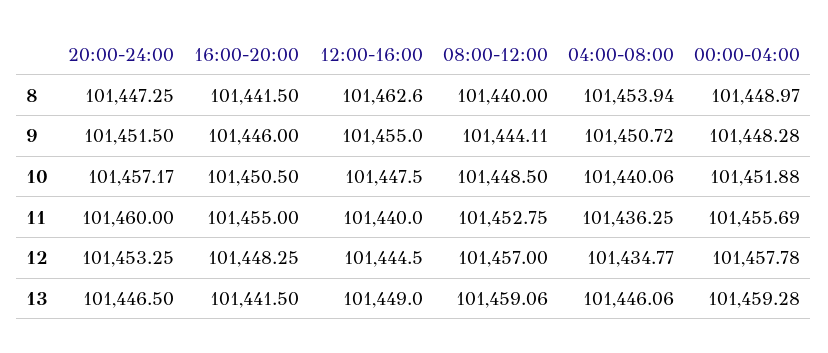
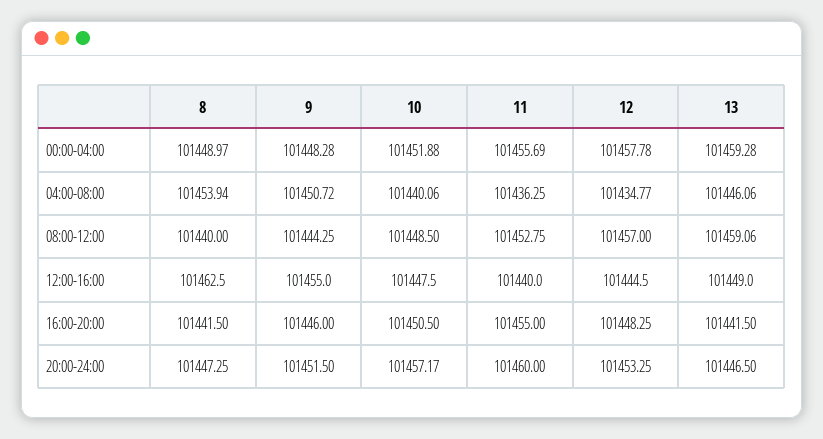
  {
    "20:00-24:00": {
      "8": 101447.25,
      "9": 101451.5,
      "10": 101457.17,
      "11": 101460,
      "12": 101453.25,
      "13": 101446.5
    },
    "16:00-20:00": {
      "8": 101441.5,
      "9": 101446,
      "10": 101450.5,
      "11": 101455,
      "12": 101448.25,
      "13": 101441.5
    },
    "12:00-16:00": {
-     "8": 101462.6,
+     "8": 101462.5,
      "9": 101455,
      "10": 101447.5,
      "11": 101440,
      "12": 101444.5,
      "13": 101449
    },
    "08:00-12:00": {
      "8": 101440,
-     "9": 101444.11,
+     "9": 101444.25,
      "10": 101448.5,
      "11": 101452.75,
      "12": 101457,
      "13": 101459.06
    },
    "04:00-08:00": {
      "8": 101453.94,
      "9": 101450.72,
      "10": 101440.06,
      "11": 101436.25,
      "12": 101434.77,
      "13": 101446.06
    },
    "00:00-04:00": {
      "8": 101448.97,
      "9": 101448.28,
      "10": 101451.88,
      "11": 101455.69,
      "12": 101457.78,
      "13": 101459.28
    }
  }

